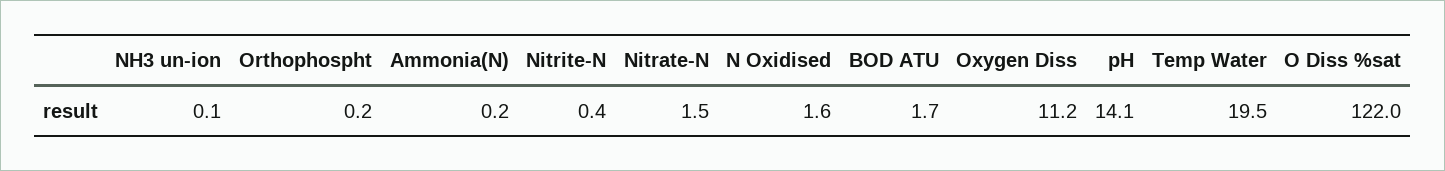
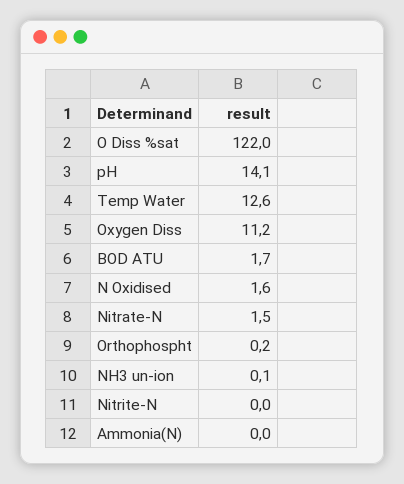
  {
    "NH3 un-ion": 0.1,
    "Orthophospht": 0.2,
-   "Ammonia(N)": 0.2,
+   "Ammonia(N)": 0,
-   "Nitrite-N": 0.4,
+   "Nitrite-N": 0,
    "Nitrate-N": 1.5,
    "N Oxidised": 1.6,
    "BOD ATU": 1.7,
    "Oxygen Diss": 11.2,
    "pH": 14.1,
-   "Temp Water": 19.5,
+   "Temp Water": 12.6,
    "O Diss %sat": 122
  }

